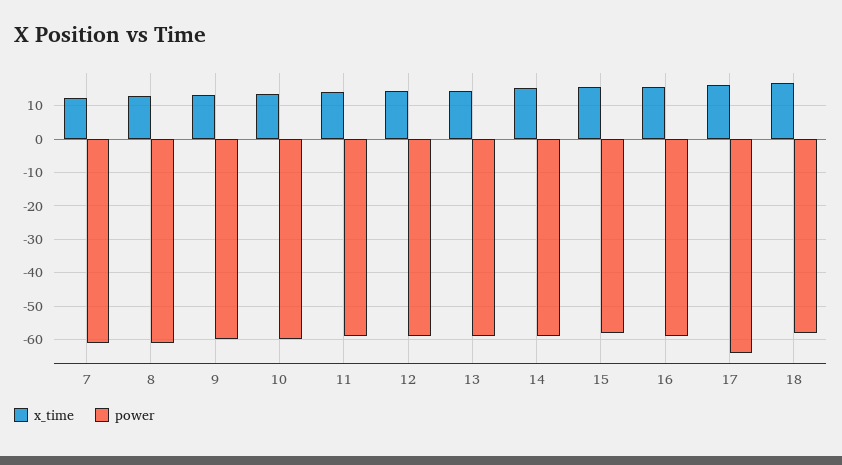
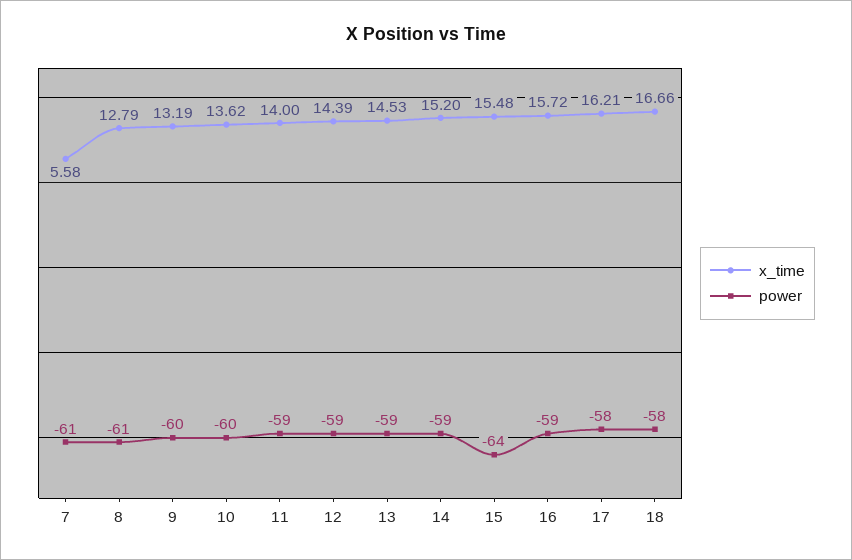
  {
    "x_time": {
-     "7": 12,
+     "7": 5.58,
      "8": 12.79,
      "9": 13.19,
      "10": 13.62,
      "11": 14,
      "12": 14.39,
      "13": 14.53,
      "14": 15.2,
      "15": 15.48,
      "16": 15.72,
      "17": 16.21,
      "18": 16.66
    },
    "power": {
      "7": -61,
      "8": -61,
      "9": -60,
      "10": -60,
      "11": -59,
      "12": -59,
      "13": -59,
      "14": -59,
-     "15": -58,
+     "15": -64,
      "16": -59,
-     "17": -64,
+     "17": -58,
      "18": -58
    }
  }

